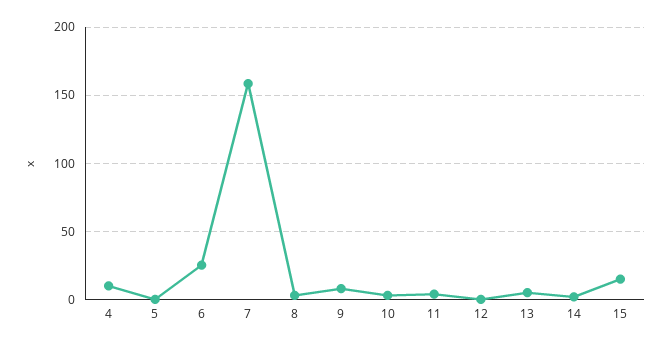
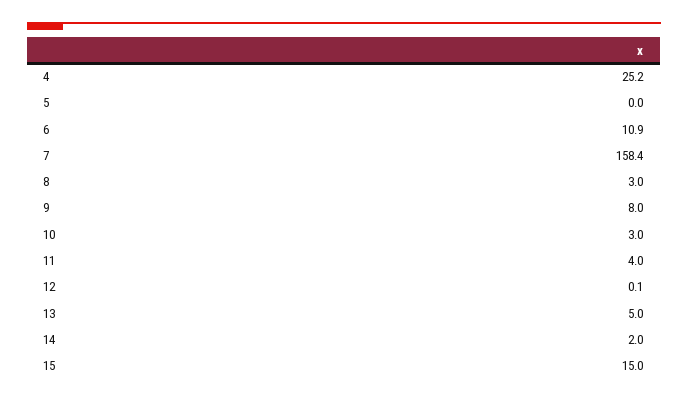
  {
-   "4": 10,
+   "4": 25.2,
    "5": 0,
-   "6": 25,
+   "6": 10.9,
    "7": 158.4,
    "8": 3,
    "9": 8,
    "10": 3,
    "11": 4,
    "12": 0.1,
    "13": 5,
    "14": 2,
    "15": 15
  }

